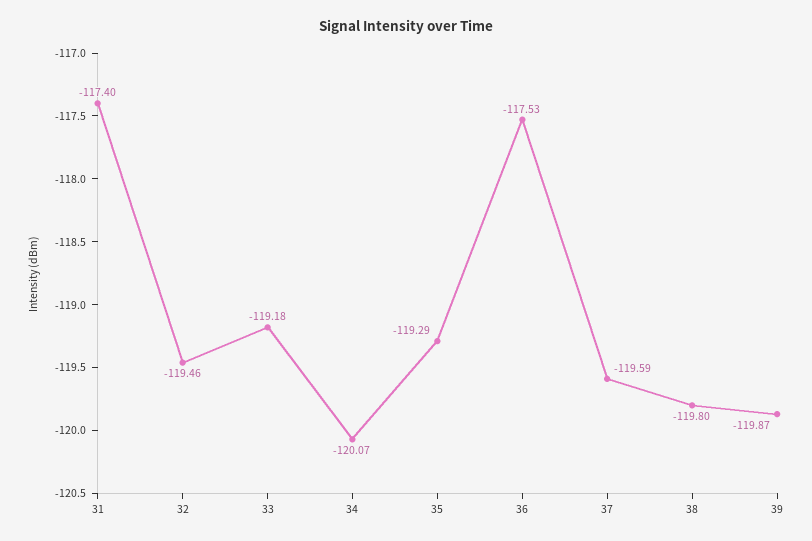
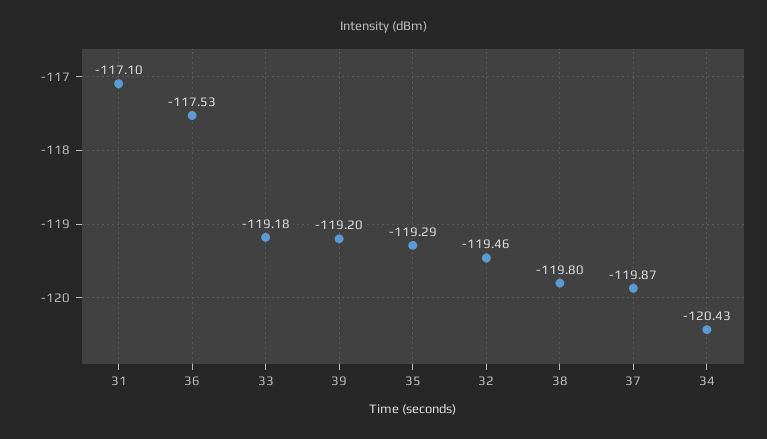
  {
-   "31": -117.4,
+   "31": -117.1,
    "32": -119.46,
    "33": -119.18,
-   "34": -120.07,
+   "34": -120.43,
    "35": -119.29,
    "36": -117.53,
-   "37": -119.59,
+   "37": -119.87,
    "38": -119.8,
-   "39": -119.87
+   "39": -119.2
  }

